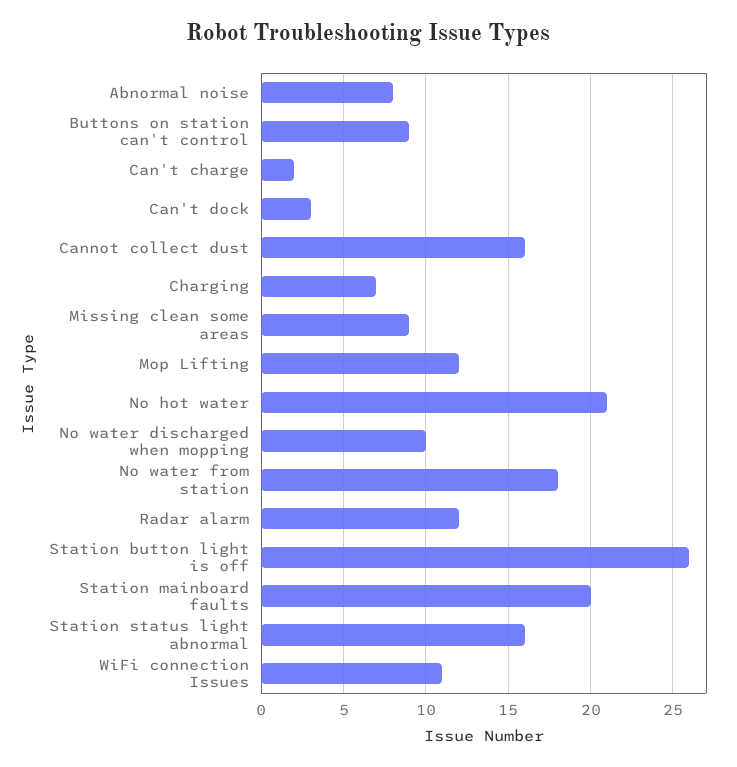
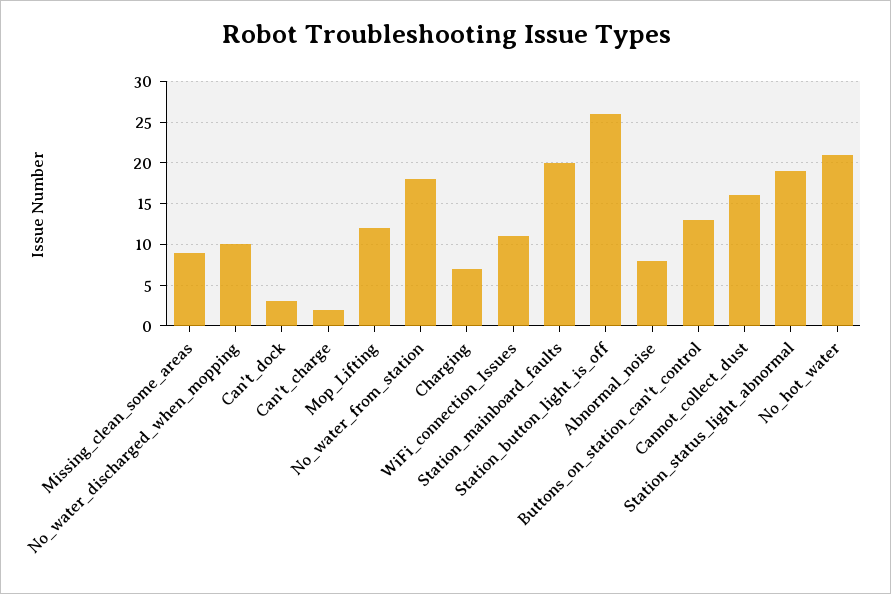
  {
    "Abnormal noise": 8,
-   "Buttons on station can't control": 9,
+   "Buttons on station can't control": 13,
    "Can't charge": 2,
    "Can't dock": 3,
    "Cannot collect dust": 16,
    "Charging": 7,
    "Missing clean some areas": 9,
    "Mop Lifting": 12,
    "No hot water": 21,
    "No water discharged when mopping": 10,
    "No water from station": 18,
-   "Radar alarm": 12,
    "Station button light is off": 26,
    "Station mainboard faults": 20,
-   "Station status light abnormal": 16,
+   "Station status light abnormal": 19,
    "WiFi connection Issues": 11
  }

